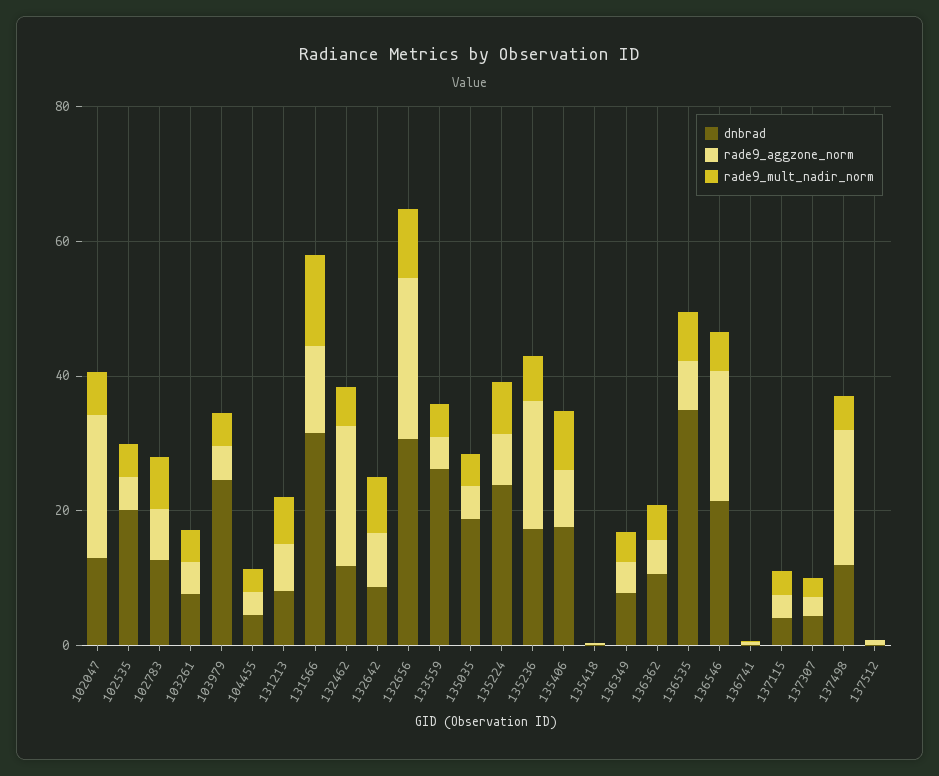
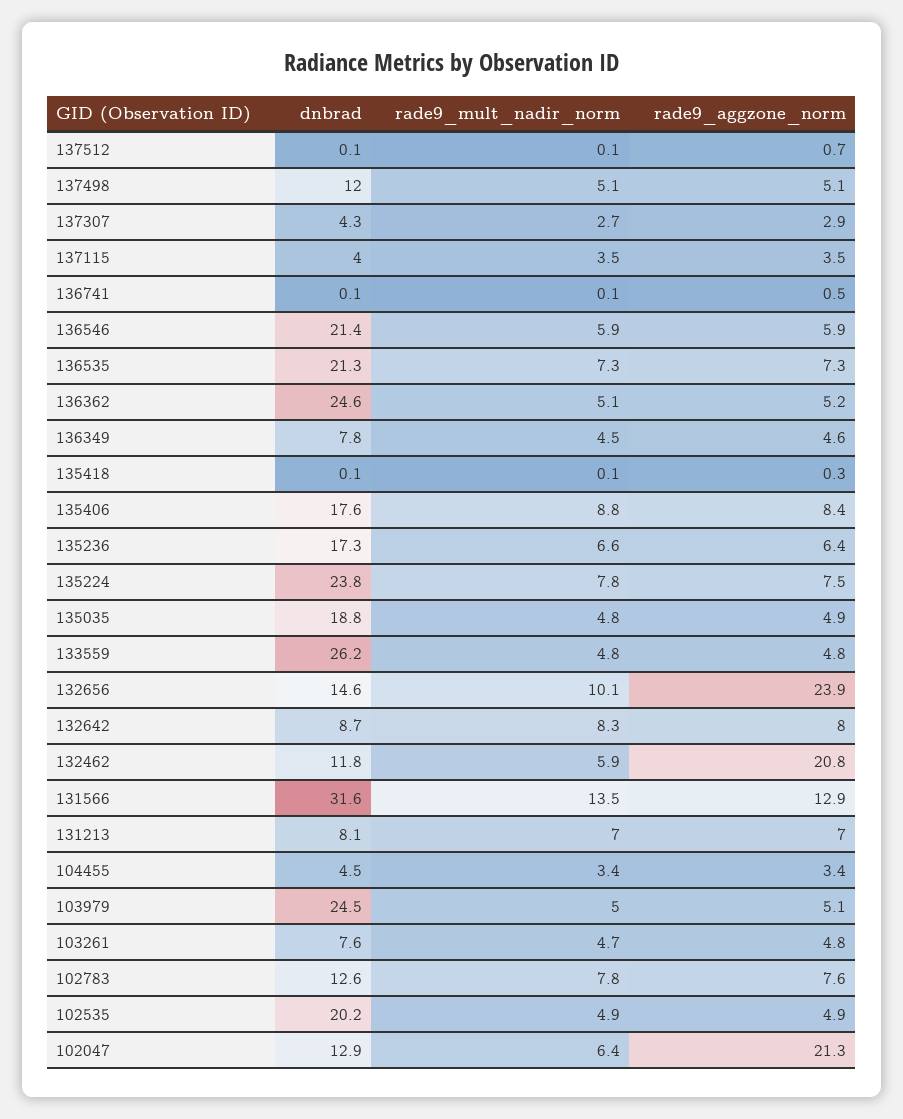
  {
    "dnbrad": {
      "102047": 12.9,
      "102535": 20.2,
      "102783": 12.6,
      "103261": 7.6,
      "103979": 24.5,
      "104455": 4.5,
      "131213": 8.1,
      "131566": 31.6,
      "132462": 11.8,
      "132642": 8.7,
-     "132656": 30,
+     "132656": 14.6,
      "133559": 26.2,
      "135035": 18.8,
      "135224": 23.8,
      "135236": 17.3,
      "135406": 17.6,
      "135418": 0.1,
      "136349": 7.8,
-     "136362": 10,
+     "136362": 24.6,
-     "136535": 35,
+     "136535": 21.3,
      "136546": 21.4,
      "136741": 0.1,
      "137115": 4,
      "137307": 4.3,
      "137498": 12,
      "137512": 0.1
    },
    "rade9_aggzone_norm": {
      "102047": 21.3,
      "102535": 4.9,
      "102783": 7.6,
      "103261": 4.8,
      "103979": 5.1,
      "104455": 3.4,
      "131213": 7,
      "131566": 12.9,
      "132462": 20.8,
      "132642": 8,
      "132656": 23.9,
      "133559": 4.8,
      "135035": 4.9,
      "135224": 7.5,
-     "135236": 20,
+     "135236": 6.4,
      "135406": 8.4,
      "135418": 0.3,
      "136349": 4.6,
      "136362": 5.2,
      "136535": 7.3,
-     "136546": 20,
+     "136546": 5.9,
      "136741": 0.5,
      "137115": 3.5,
      "137307": 2.9,
-     "137498": 20,
+     "137498": 5.1,
      "137512": 0.7
    },
    "rade9_mult_nadir_norm": {
      "102047": 6.4,
      "102535": 4.9,
      "102783": 7.8,
      "103261": 4.7,
      "103979": 5,
      "104455": 3.4,
      "131213": 7,
      "131566": 13.5,
      "132462": 5.9,
      "132642": 8.3,
      "132656": 10.1,
      "133559": 4.8,
      "135035": 4.8,
      "135224": 7.8,
      "135236": 6.6,
      "135406": 8.8,
      "135418": 0.1,
      "136349": 4.5,
      "136362": 5.1,
      "136535": 7.3,
      "136546": 5.9,
      "136741": 0.1,
      "137115": 3.5,
      "137307": 2.7,
      "137498": 5.1,
      "137512": 0.1
    }
  }

